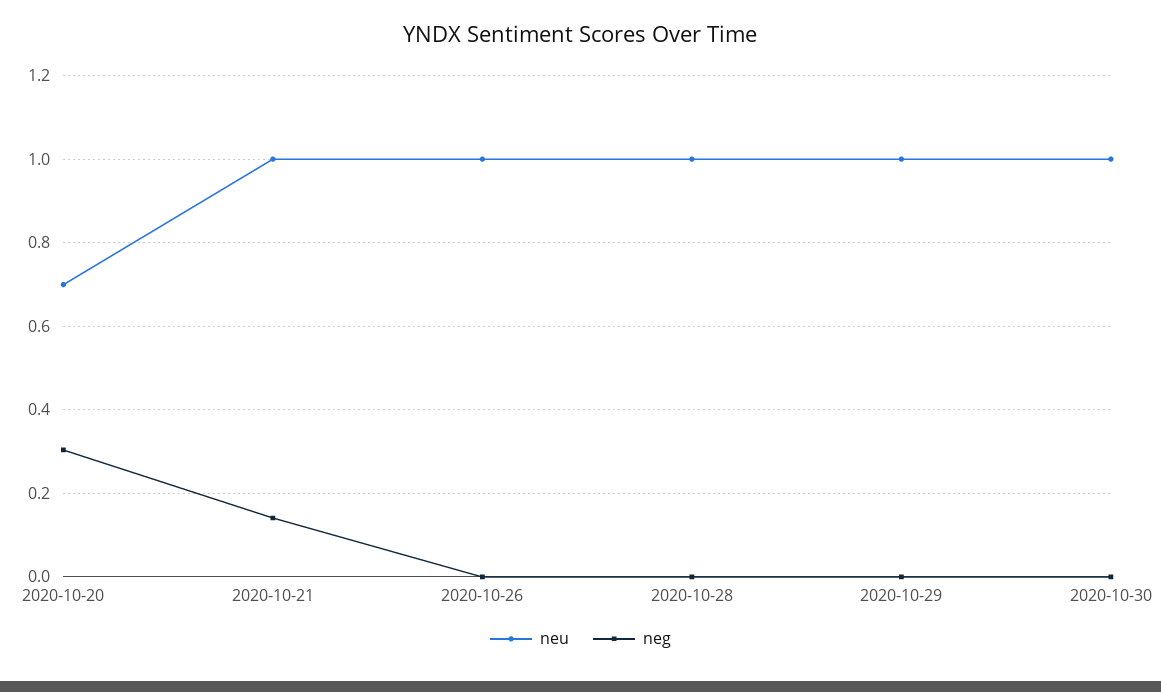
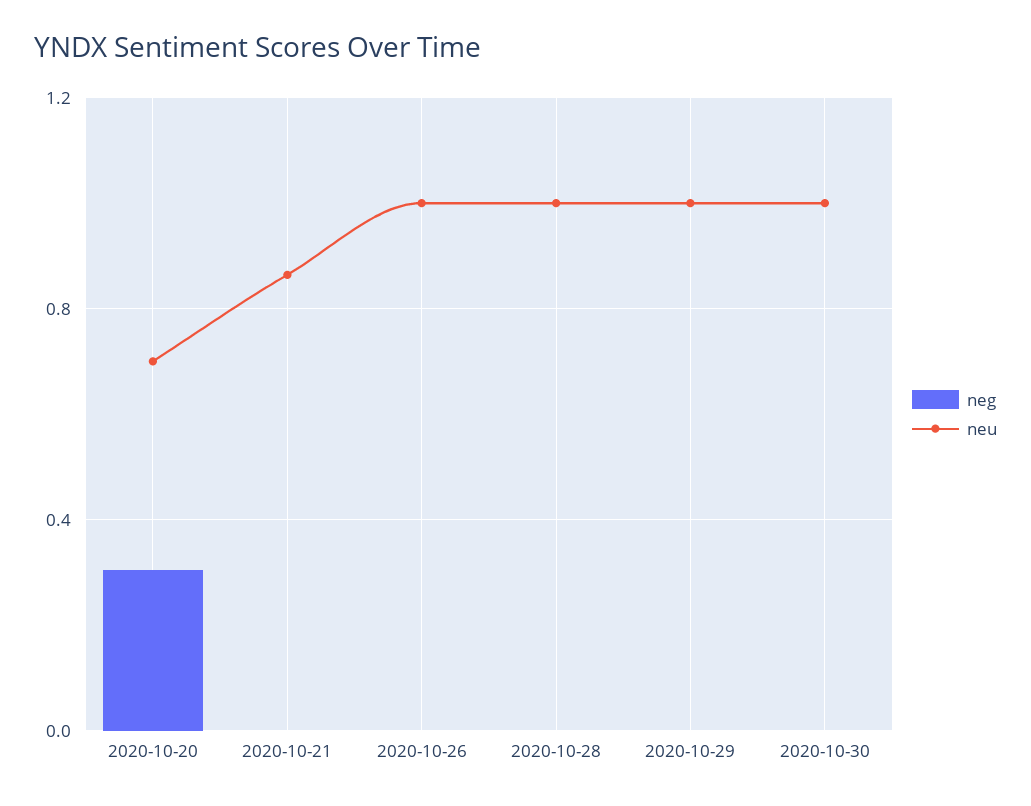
  {
    "neu": {
      "2020-10-20": 0.7,
-     "2020-10-21": 1,
+     "2020-10-21": 0.85,
      "2020-10-26": 1,
      "2020-10-28": 1,
      "2020-10-29": 1,
      "2020-10-30": 1
    },
    "neg": {
      "2020-10-20": 0.3,
-     "2020-10-21": 0.14,
+     "2020-10-21": 0,
      "2020-10-26": 0,
      "2020-10-28": 0,
      "2020-10-29": 0,
      "2020-10-30": 0
    }
  }

